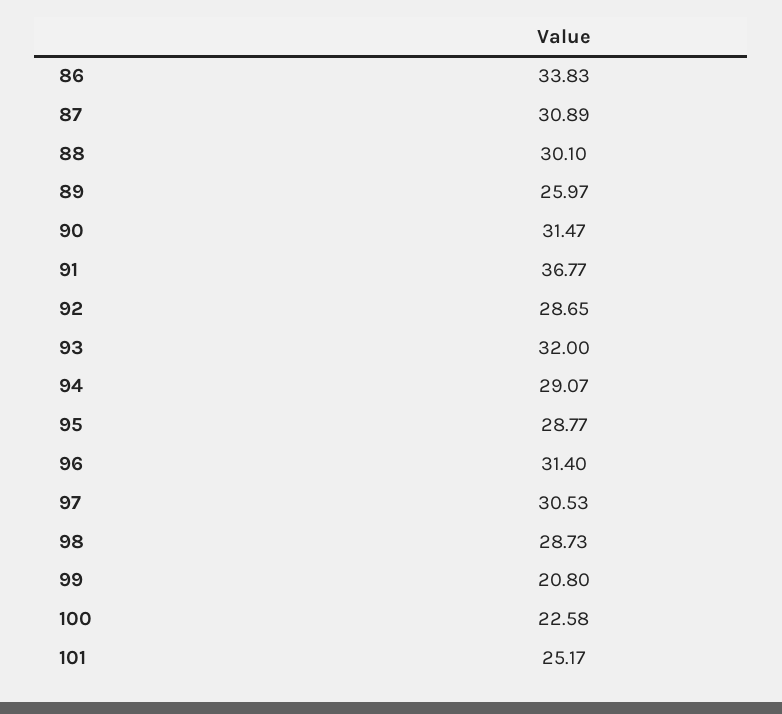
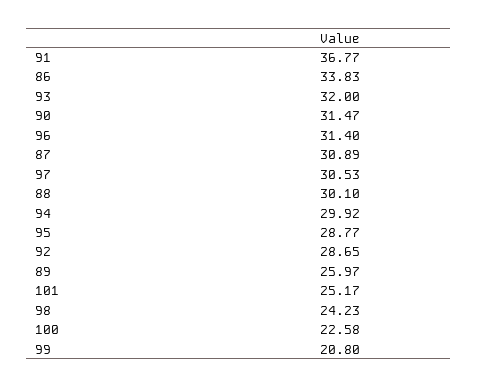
  {
    "86": 33.83,
    "87": 30.89,
    "88": 30.1,
    "89": 25.97,
    "90": 31.47,
    "91": 36.77,
    "92": 28.65,
    "93": 32,
-   "94": 29.07,
+   "94": 29.92,
    "95": 28.77,
    "96": 31.4,
    "97": 30.53,
-   "98": 28.73,
+   "98": 24.23,
    "99": 20.8,
    "100": 22.58,
    "101": 25.17
  }

